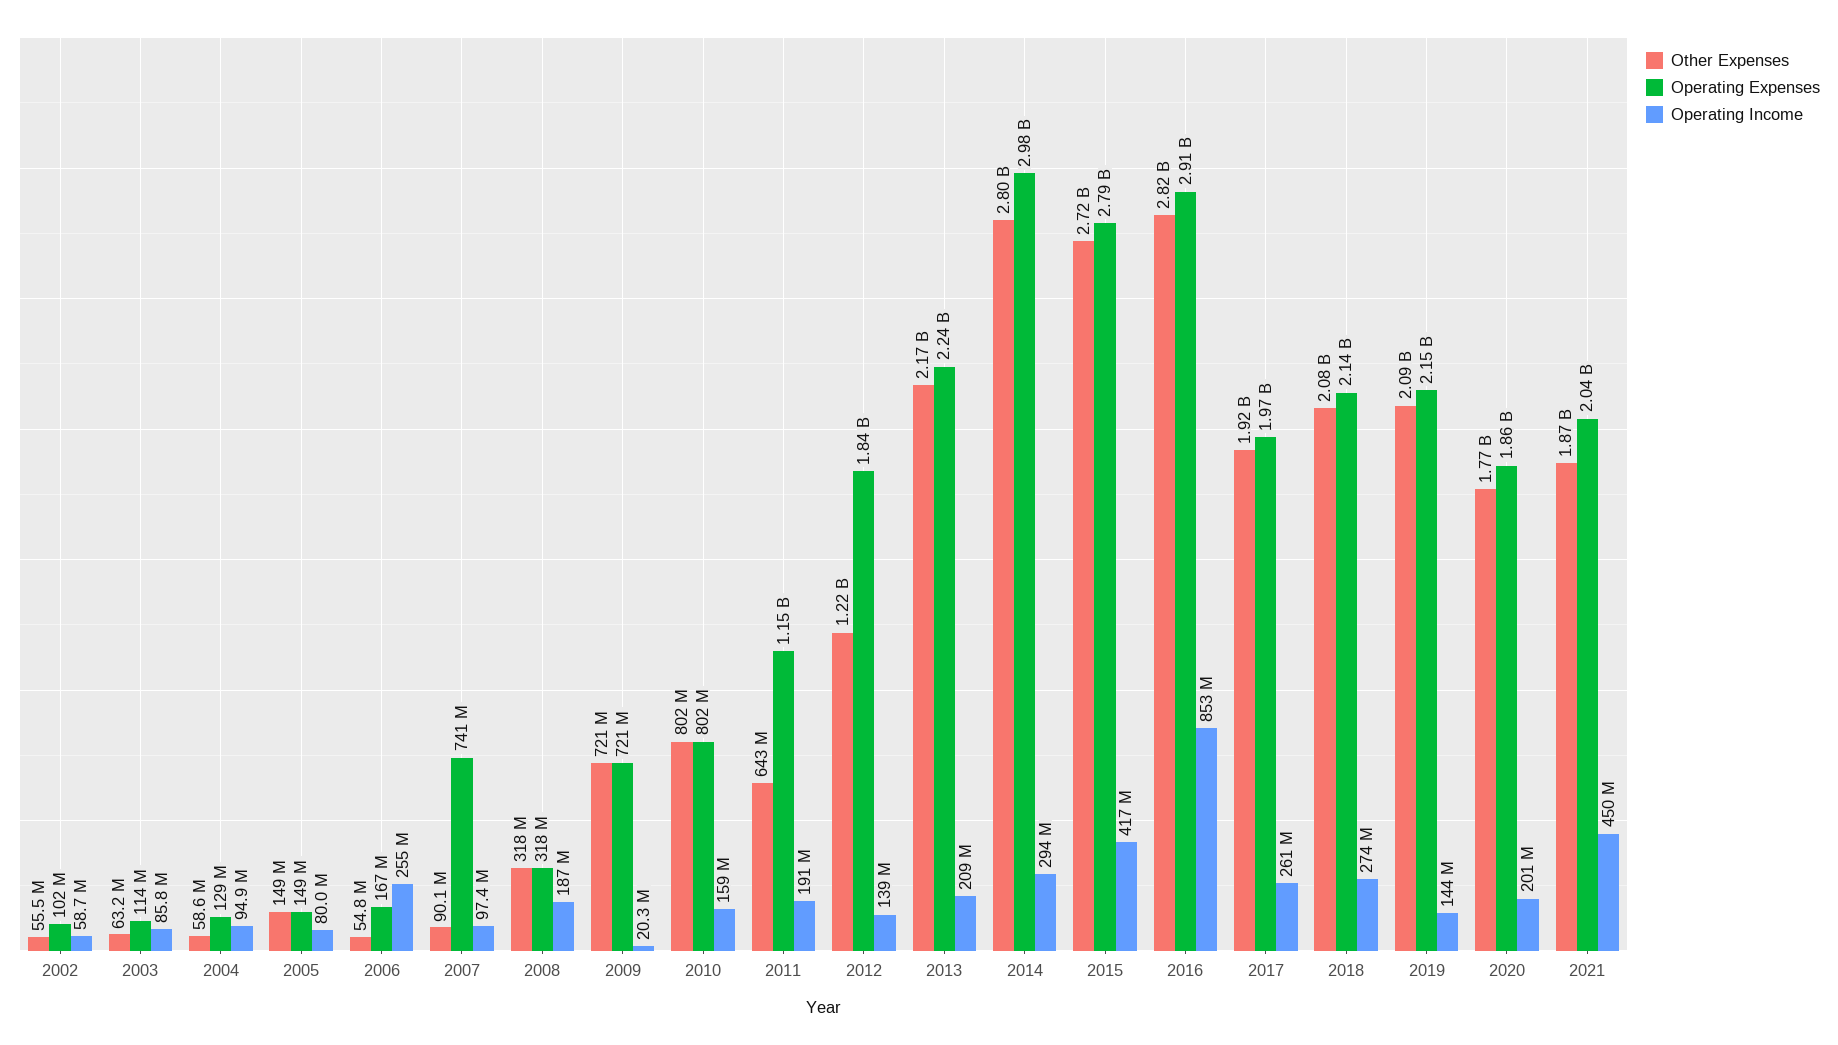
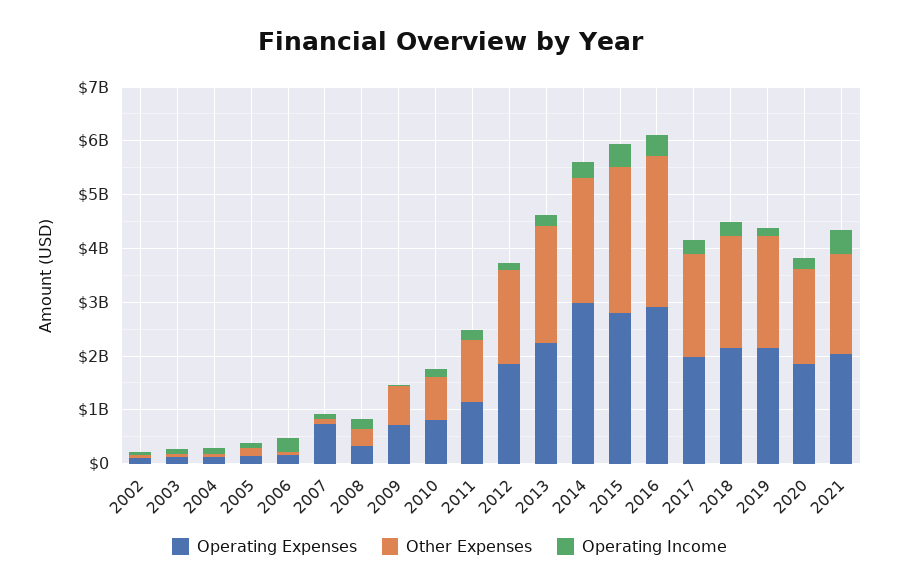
  {
    "Other Expenses": {
      "2002": 55500000,
      "2003": 63200000,
      "2004": 58600000,
      "2005": 149000000,
      "2006": 54800000,
      "2007": 90100000,
      "2008": 318000000,
      "2009": 721000000,
      "2010": 802000000,
-     "2011": 643000000,
+     "2011": 1200000000,
-     "2012": 1220000000,
+     "2012": 1800000000,
      "2013": 2170000000,
-     "2014": 2800000000,
+     "2014": 2400000000,
      "2015": 2720000000,
      "2016": 2820000000,
      "2017": 1920000000,
      "2018": 2080000000,
      "2019": 2090000000,
      "2020": 1770000000,
      "2021": 1870000000
    },
    "Operating Expenses": {
      "2002": 102000000,
      "2003": 114000000,
      "2004": 129000000,
      "2005": 149000000,
      "2006": 167000000,
      "2007": 741000000,
      "2008": 318000000,
      "2009": 721000000,
      "2010": 802000000,
      "2011": 1150000000,
      "2012": 1840000000,
      "2013": 2240000000,
      "2014": 2980000000,
      "2015": 2790000000,
      "2016": 2910000000,
      "2017": 1970000000,
      "2018": 2140000000,
      "2019": 2150000000,
      "2020": 1860000000,
      "2021": 2040000000
    },
    "Operating Income": {
      "2002": 58700000,
      "2003": 85800000,
      "2004": 94900000,
      "2005": 80000000,
      "2006": 255000000,
      "2007": 97400000,
      "2008": 187000000,
      "2009": 20300000,
      "2010": 159000000,
      "2011": 191000000,
      "2012": 139000000,
      "2013": 209000000,
      "2014": 294000000,
      "2015": 417000000,
-     "2016": 853000000,
+     "2016": 400000000,
      "2017": 261000000,
      "2018": 274000000,
      "2019": 144000000,
      "2020": 201000000,
      "2021": 450000000
    }
  }

